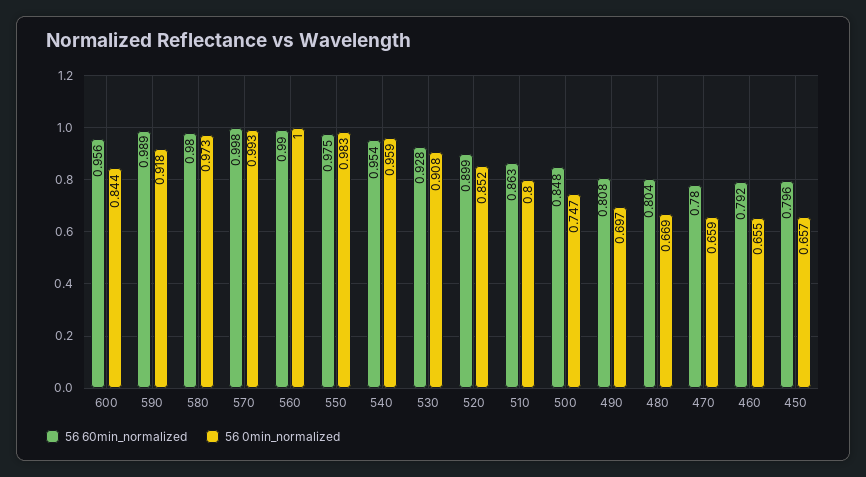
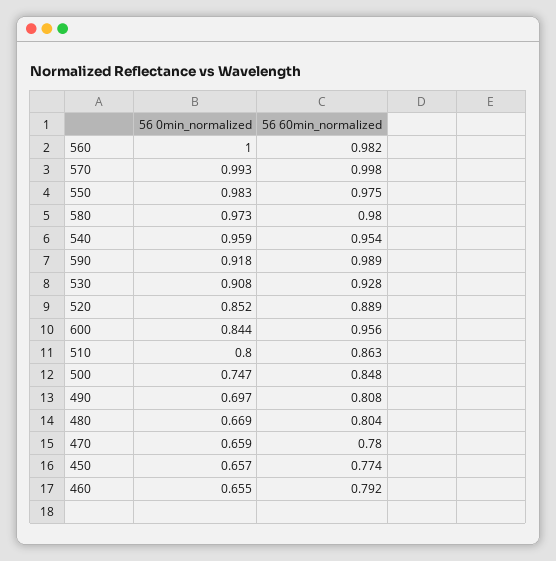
  {
    "56 60min_normalized": {
      "600": 0.956,
      "590": 0.989,
      "580": 0.98,
      "570": 0.998,
-     "560": 0.99,
+     "560": 0.982,
      "550": 0.975,
      "540": 0.954,
      "530": 0.928,
-     "520": 0.899,
+     "520": 0.889,
      "510": 0.863,
      "500": 0.848,
      "490": 0.808,
      "480": 0.804,
      "470": 0.78,
      "460": 0.792,
-     "450": 0.796
+     "450": 0.774
    },
    "56 0min_normalized": {
      "600": 0.844,
      "590": 0.918,
      "580": 0.973,
      "570": 0.993,
      "560": 1,
      "550": 0.983,
      "540": 0.959,
      "530": 0.908,
      "520": 0.852,
      "510": 0.8,
      "500": 0.747,
      "490": 0.697,
      "480": 0.669,
      "470": 0.659,
      "460": 0.655,
      "450": 0.657
    }
  }

